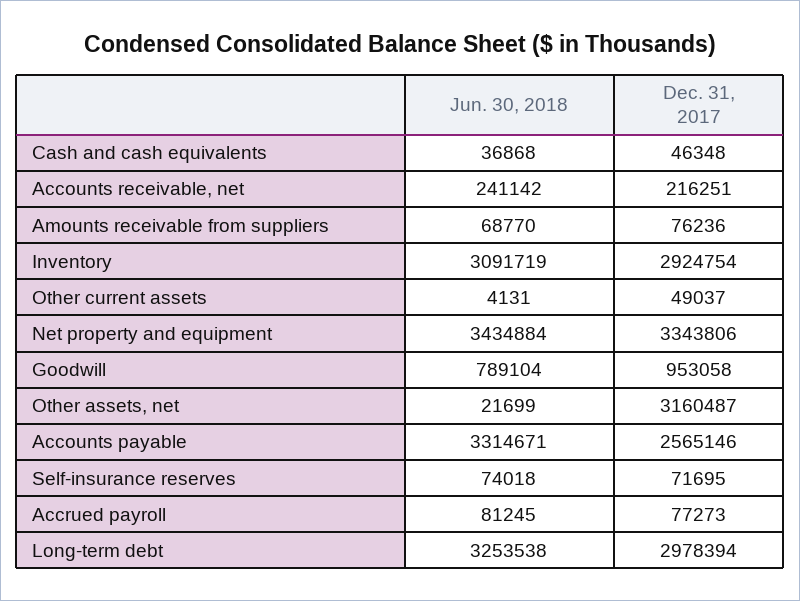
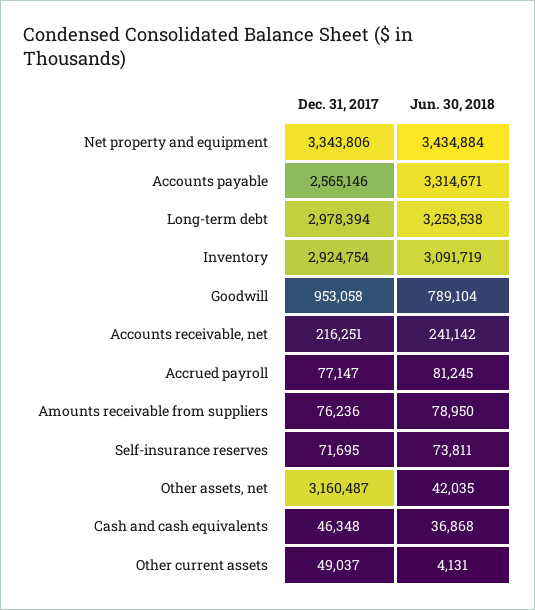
  {
    "Jun. 30, 2018": {
      "Cash and cash equivalents": 36868,
      "Accounts receivable, net": 241142,
-     "Amounts receivable from suppliers": 68770,
+     "Amounts receivable from suppliers": 78950,
      "Inventory": 3091719,
      "Other current assets": 4131,
      "Net property and equipment": 3434884,
      "Goodwill": 789104,
-     "Other assets, net": 21699,
+     "Other assets, net": 42035,
      "Accounts payable": 3314671,
-     "Self-insurance reserves": 74018,
+     "Self-insurance reserves": 73811,
      "Accrued payroll": 81245,
      "Long-term debt": 3253538
    },
    "Dec. 31, 2017": {
      "Cash and cash equivalents": 46348,
      "Accounts receivable, net": 216251,
      "Amounts receivable from suppliers": 76236,
      "Inventory": 2924754,
      "Other current assets": 49037,
      "Net property and equipment": 3343806,
      "Goodwill": 953058,
      "Other assets, net": 3160487,
      "Accounts payable": 2565146,
      "Self-insurance reserves": 71695,
-     "Accrued payroll": 77273,
+     "Accrued payroll": 77147,
      "Long-term debt": 2978394
    }
  }

